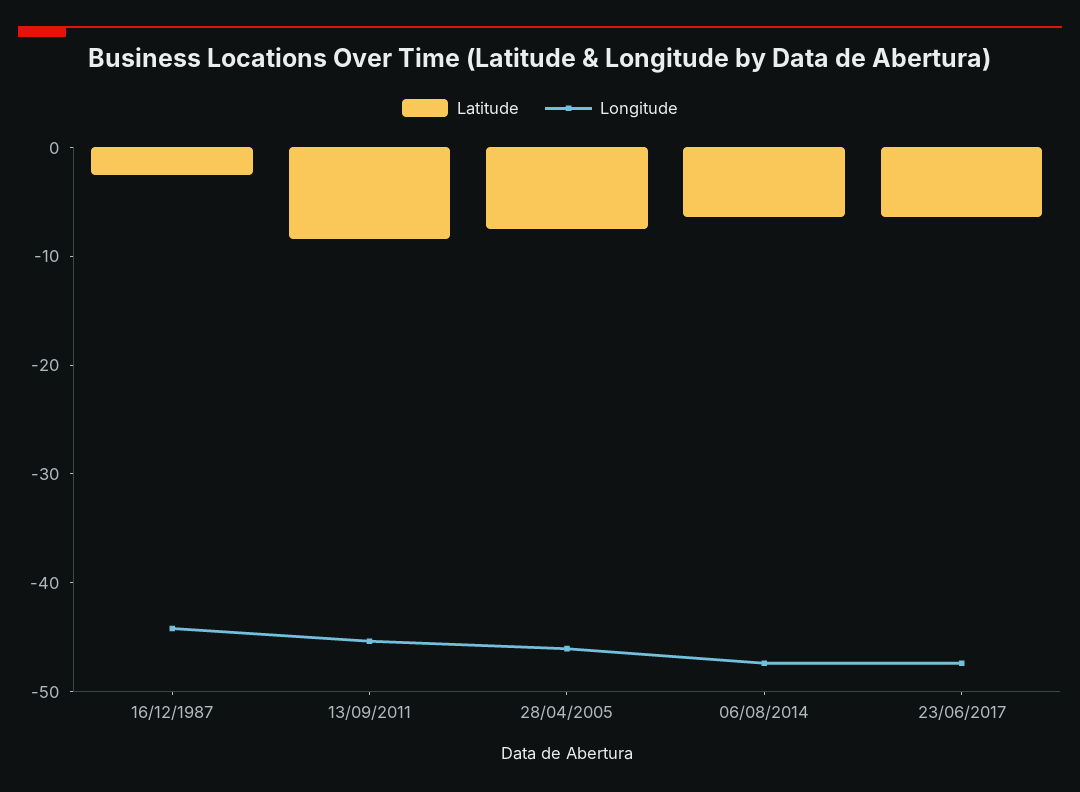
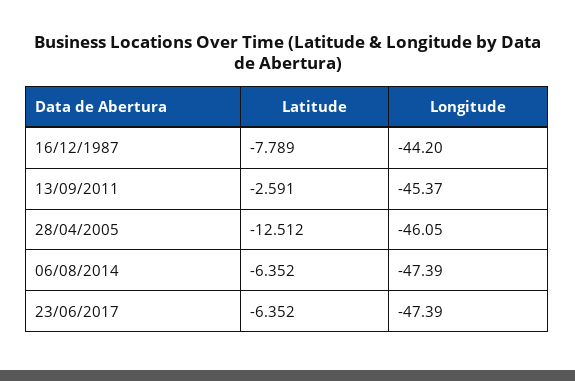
  {
    "Latitude": {
-     "16/12/1987": -2,
+     "16/12/1987": -7.789,
-     "13/09/2011": -8,
+     "13/09/2011": -2.591,
-     "28/04/2005": -8,
+     "28/04/2005": -12.512,
      "06/08/2014": -6.352,
      "23/06/2017": -6.352
    },
    "Longitude": {
      "16/12/1987": -44.2,
      "13/09/2011": -45.37,
      "28/04/2005": -46.05,
      "06/08/2014": -47.39,
      "23/06/2017": -47.39
    }
  }

